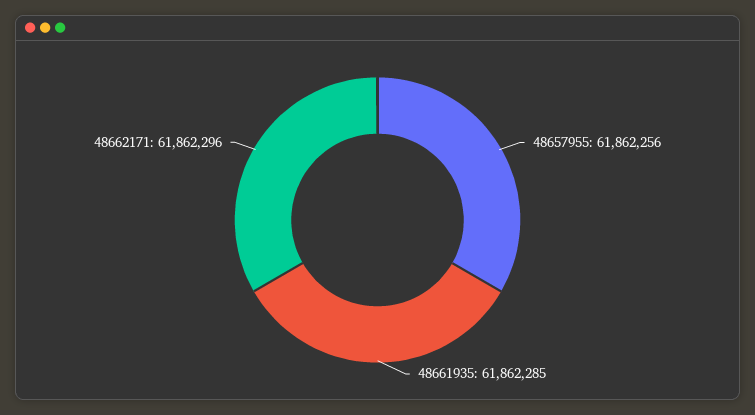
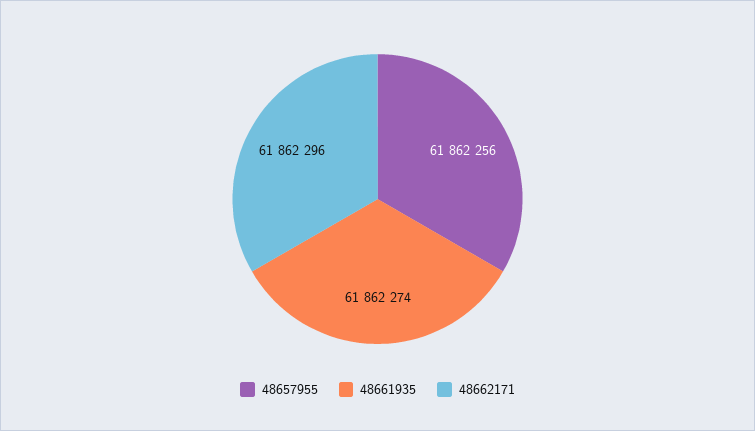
  {
    "48657955": 61862256,
-   "48661935": 61862285,
+   "48661935": 61862274,
    "48662171": 61862296
  }

